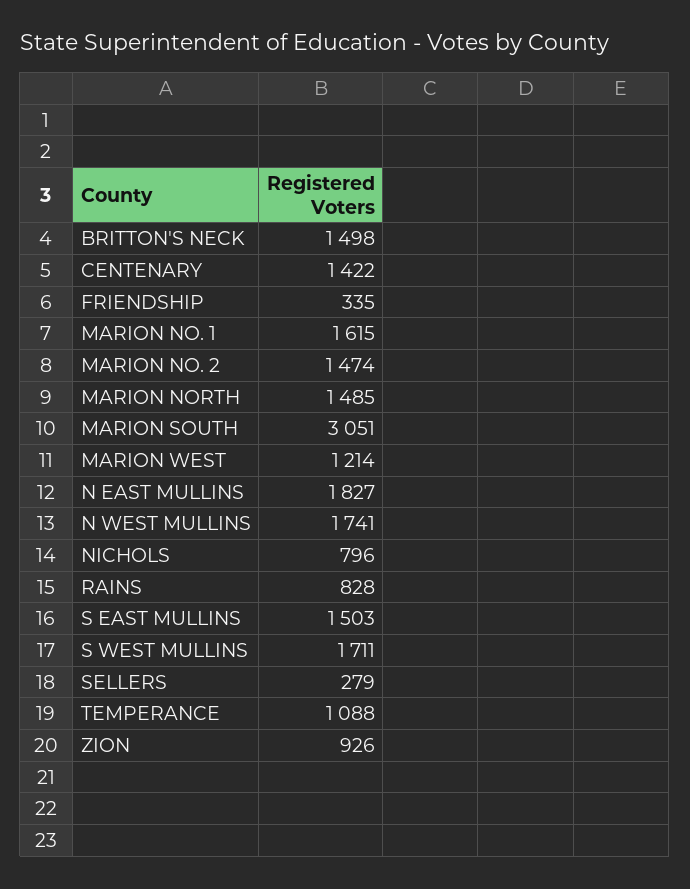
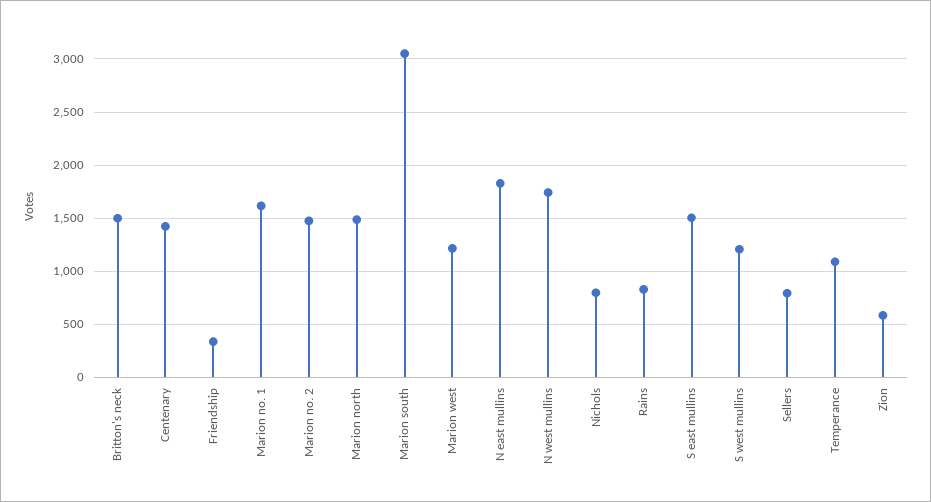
  {
    "BRITTON'S NECK": 1498,
    "CENTENARY": 1422,
    "FRIENDSHIP": 335,
    "MARION NO. 1": 1615,
    "MARION NO. 2": 1474,
    "MARION NORTH": 1485,
    "MARION SOUTH": 3051,
    "MARION WEST": 1214,
    "N EAST MULLINS": 1827,
    "N WEST MULLINS": 1741,
    "NICHOLS": 796,
    "RAINS": 828,
    "S EAST MULLINS": 1503,
-   "S WEST MULLINS": 1711,
+   "S WEST MULLINS": 1200,
-   "SELLERS": 279,
+   "SELLERS": 800,
    "TEMPERANCE": 1088,
-   "ZION": 926
+   "ZION": 600
  }

